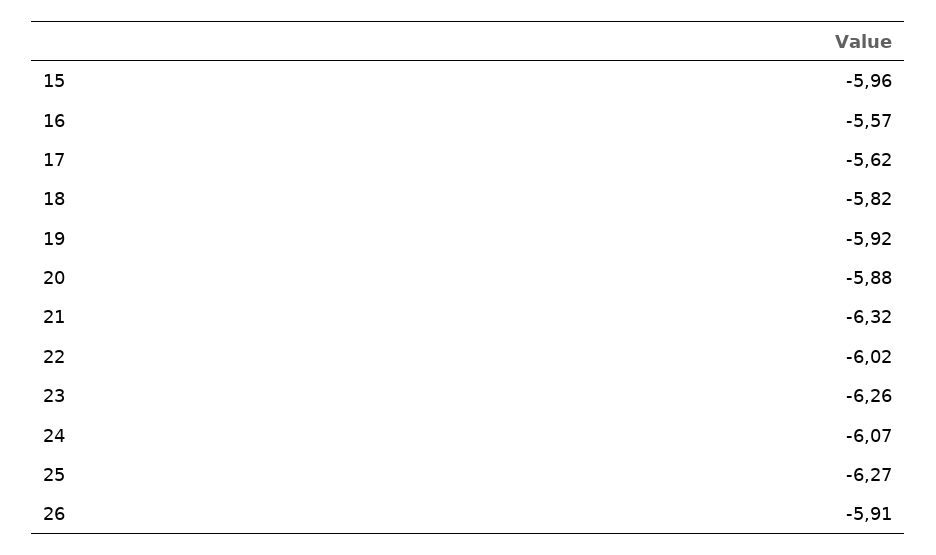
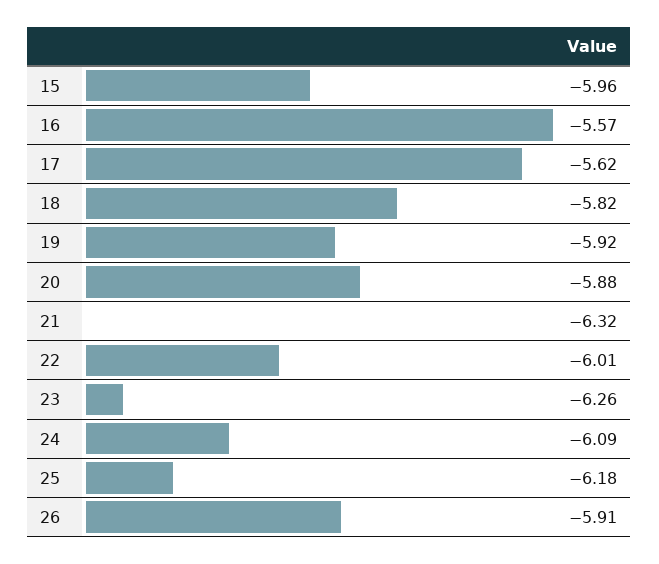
  {
    "15": -5.96,
    "16": -5.57,
    "17": -5.62,
    "18": -5.82,
    "19": -5.92,
    "20": -5.88,
    "21": -6.32,
-   "22": -6.02,
+   "22": -6.01,
    "23": -6.26,
-   "24": -6.07,
+   "24": -6.09,
-   "25": -6.27,
+   "25": -6.18,
    "26": -5.91
  }

